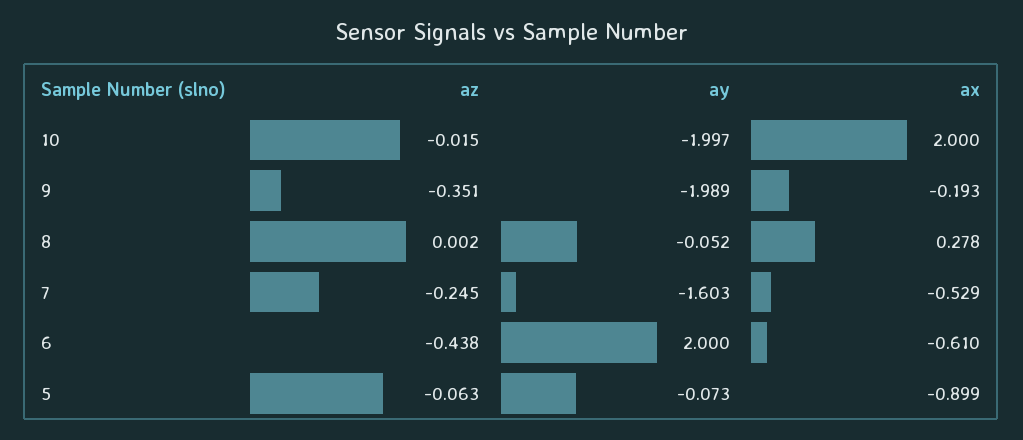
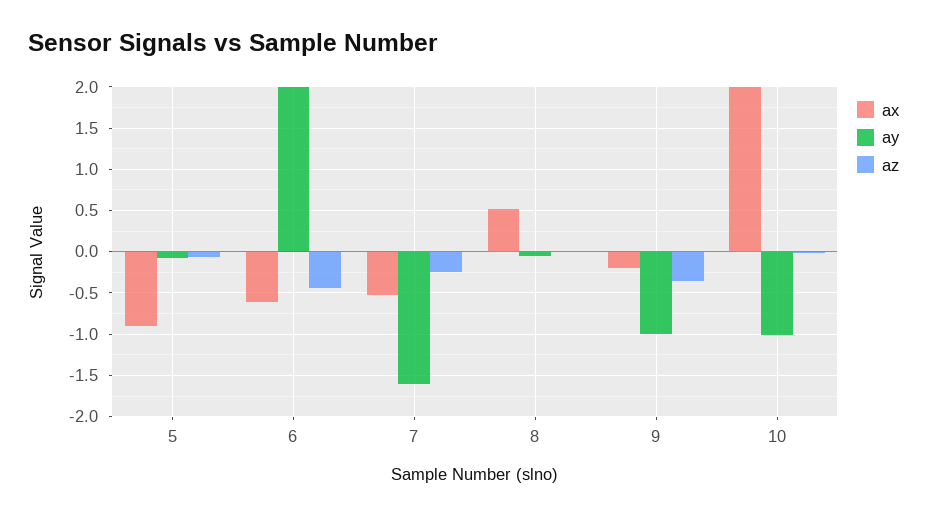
  {
    "az": {
      "10": -0.015,
      "9": -0.351,
      "8": 0.002,
      "7": -0.245,
      "6": -0.438,
      "5": -0.063
    },
    "ay": {
-     "10": -1.997,
+     "10": -1,
-     "9": -1.989,
+     "9": -1,
      "8": -0.052,
      "7": -1.603,
      "6": 2,
      "5": -0.073
    },
    "ax": {
      "10": 2,
      "9": -0.193,
-     "8": 0.278,
+     "8": 0.5,
      "7": -0.529,
      "6": -0.61,
      "5": -0.899
    }
  }

